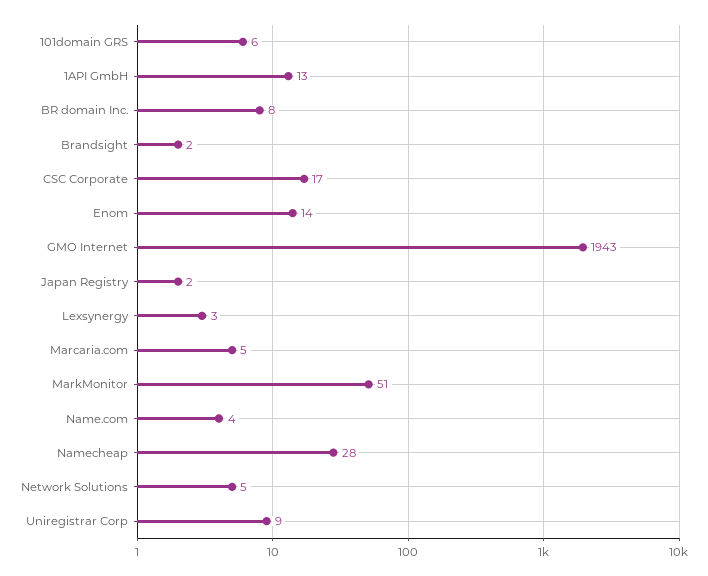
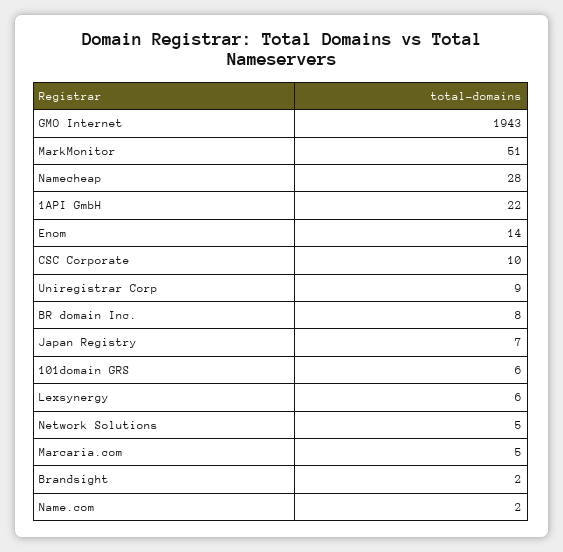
  {
    "101domain GRS": 6,
-   "1API GmbH": 13,
+   "1API GmbH": 22,
    "BR domain Inc.": 8,
    "Brandsight": 2,
-   "CSC Corporate": 17,
+   "CSC Corporate": 10,
    "Enom": 14,
    "GMO Internet": 1943,
-   "Japan Registry": 2,
+   "Japan Registry": 7,
-   "Lexsynergy": 3,
+   "Lexsynergy": 6,
    "Marcaria.com": 5,
    "MarkMonitor": 51,
-   "Name.com": 4,
+   "Name.com": 2,
    "Namecheap": 28,
    "Network Solutions": 5,
    "Uniregistrar Corp": 9
  }

